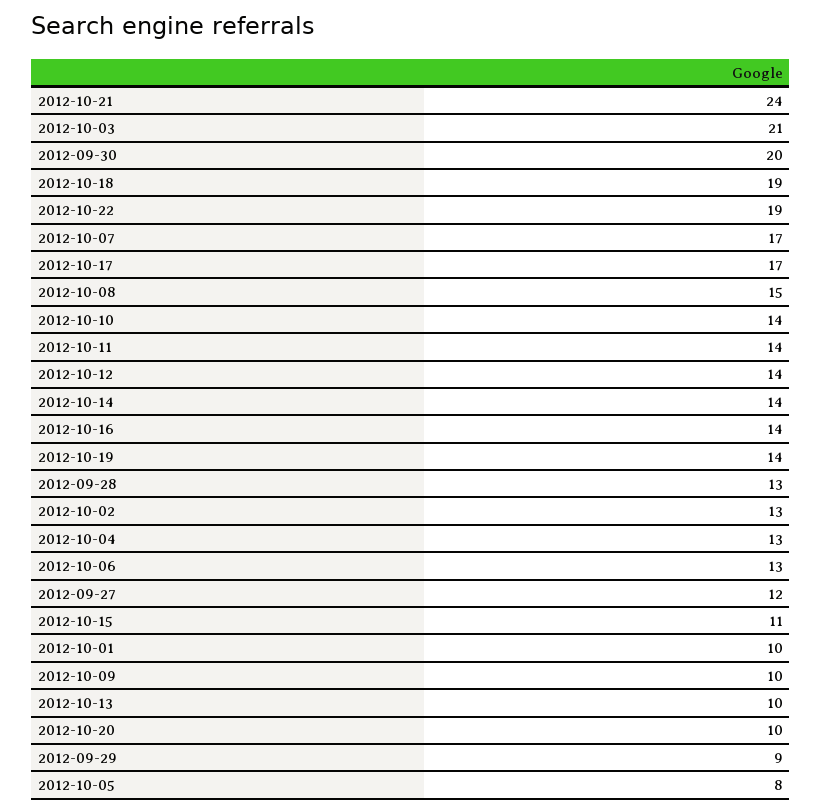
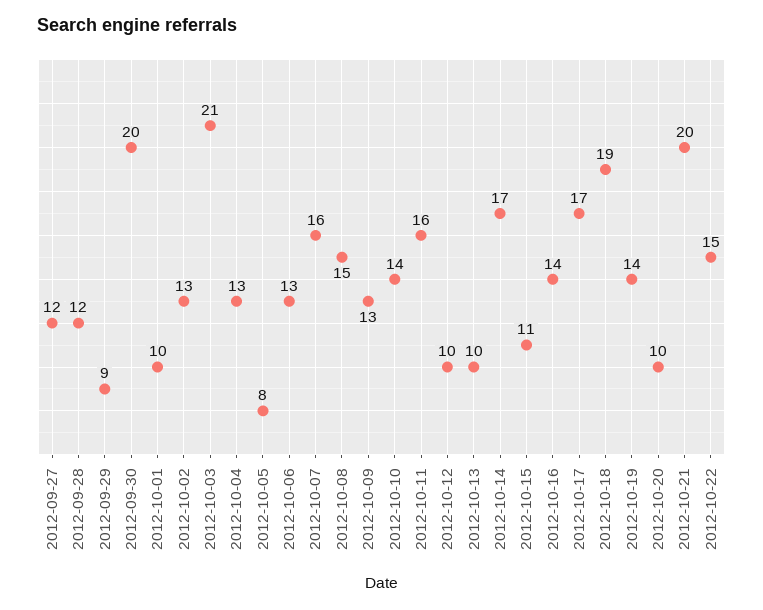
  {
-   "2012-10-21": 24,
+   "2012-10-21": 20,
    "2012-10-03": 21,
    "2012-09-30": 20,
    "2012-10-18": 19,
-   "2012-10-22": 19,
+   "2012-10-22": 15,
-   "2012-10-07": 17,
+   "2012-10-07": 16,
    "2012-10-17": 17,
    "2012-10-08": 15,
    "2012-10-10": 14,
-   "2012-10-11": 14,
+   "2012-10-11": 16,
-   "2012-10-12": 14,
+   "2012-10-12": 10,
-   "2012-10-14": 14,
+   "2012-10-14": 17,
    "2012-10-16": 14,
    "2012-10-19": 14,
-   "2012-09-28": 13,
+   "2012-09-28": 12,
    "2012-10-02": 13,
    "2012-10-04": 13,
    "2012-10-06": 13,
    "2012-09-27": 12,
    "2012-10-15": 11,
    "2012-10-01": 10,
-   "2012-10-09": 10,
+   "2012-10-09": 13,
    "2012-10-13": 10,
    "2012-10-20": 10,
    "2012-09-29": 9,
    "2012-10-05": 8
  }

